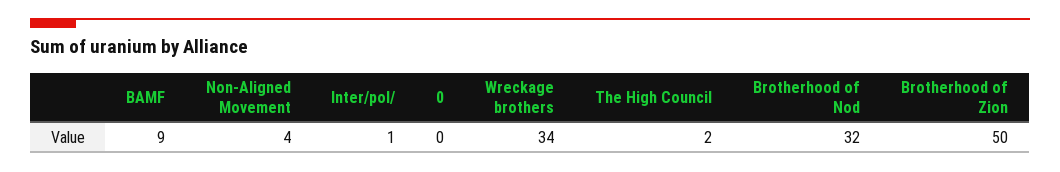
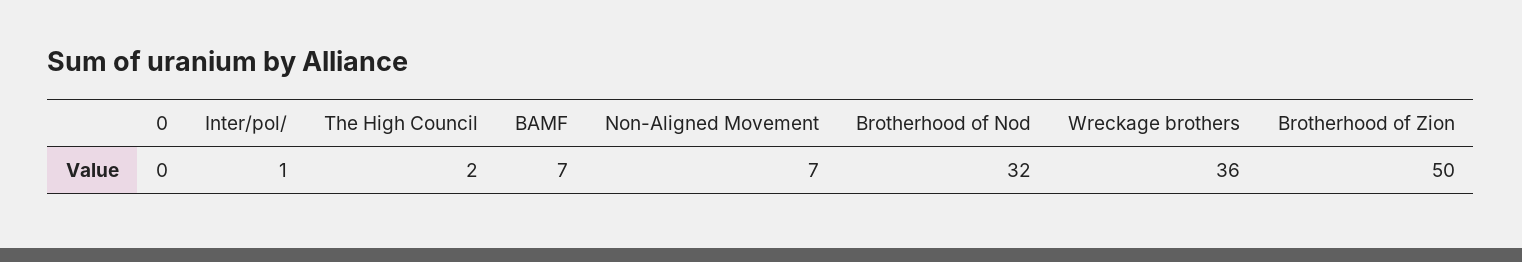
  {
-   "BAMF": 9,
+   "BAMF": 7,
-   "Non-Aligned Movement": 4,
+   "Non-Aligned Movement": 7,
    "Inter/pol/": 1,
    "0": 0,
-   "Wreckage brothers": 34,
+   "Wreckage brothers": 36,
    "The High Council": 2,
    "Brotherhood of Nod": 32,
    "Brotherhood of Zion": 50
  }

